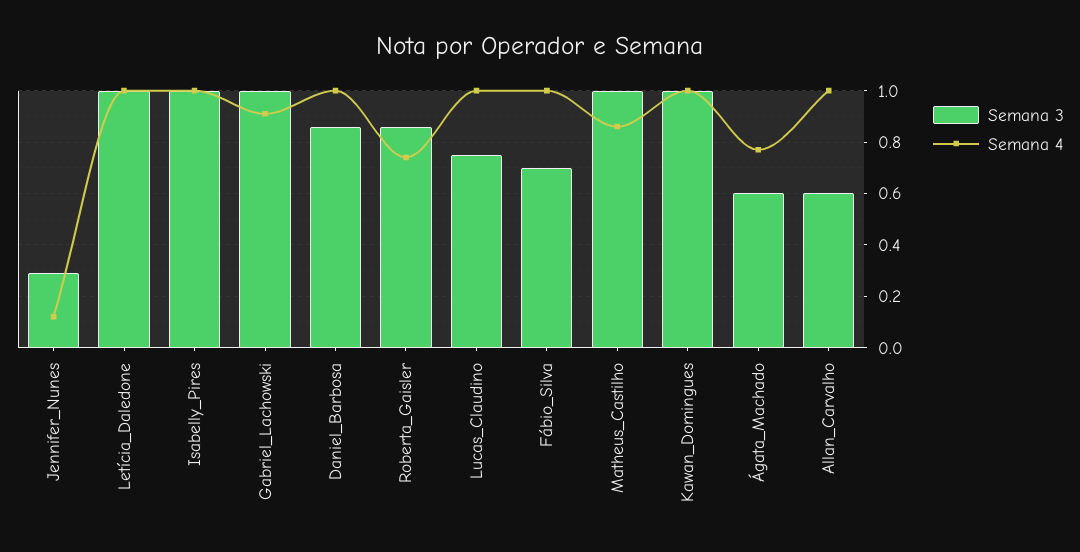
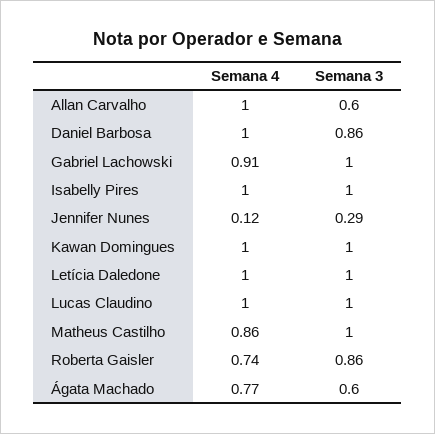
  {
    "Semana 3": {
      "Jennifer_Nunes": 0.29,
      "Letícia_Daledone": 1,
      "Isabelly_Pires": 1,
      "Gabriel_Lachowski": 1,
      "Daniel_Barbosa": 0.86,
      "Roberta_Gaisler": 0.86,
-     "Lucas_Claudino": 0.75,
+     "Lucas_Claudino": 1,
-     "Fábio_Silva": 0.7,
      "Matheus_Castilho": 1,
      "Kawan_Domingues": 1,
      "Ágata_Machado": 0.6,
      "Allan_Carvalho": 0.6
    },
    "Semana 4": {
      "Jennifer_Nunes": 0.12,
      "Letícia_Daledone": 1,
      "Isabelly_Pires": 1,
      "Gabriel_Lachowski": 0.91,
      "Daniel_Barbosa": 1,
      "Roberta_Gaisler": 0.74,
      "Lucas_Claudino": 1,
-     "Fábio_Silva": 1,
      "Matheus_Castilho": 0.86,
      "Kawan_Domingues": 1,
      "Ágata_Machado": 0.77,
      "Allan_Carvalho": 1
    }
  }

